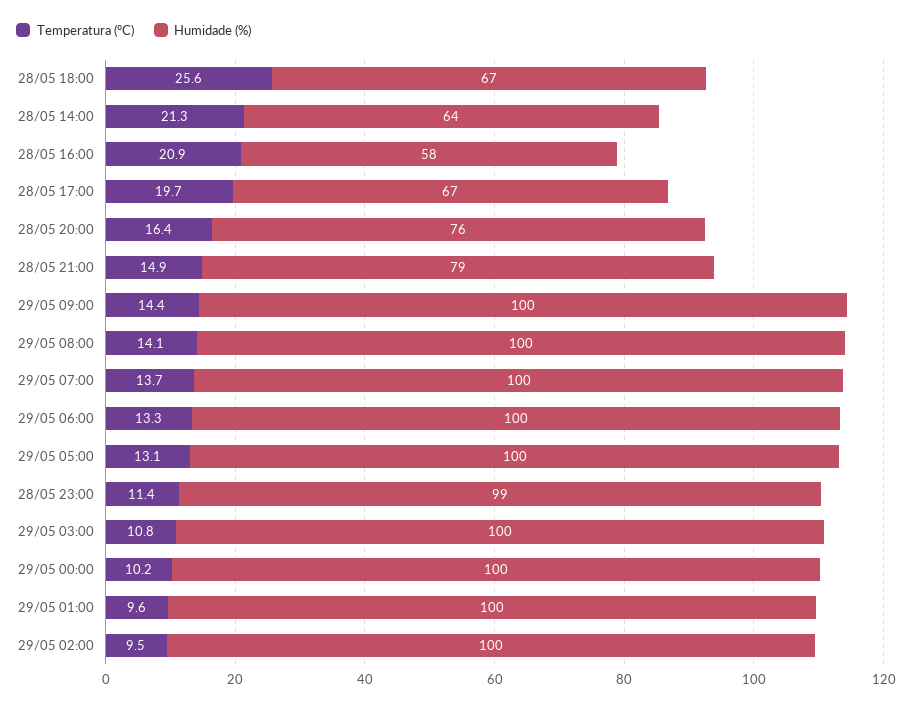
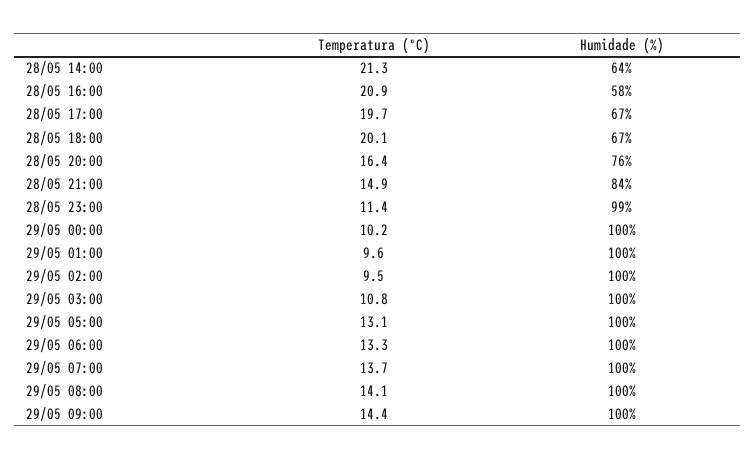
  {
    "Temperatura (ºC)": {
-     "28/05 18:00": 25.6,
+     "28/05 18:00": 20.1,
      "28/05 14:00": 21.3,
      "28/05 16:00": 20.9,
      "28/05 17:00": 19.7,
      "28/05 20:00": 16.4,
      "28/05 21:00": 14.9,
      "29/05 09:00": 14.4,
      "29/05 08:00": 14.1,
      "29/05 07:00": 13.7,
      "29/05 06:00": 13.3,
      "29/05 05:00": 13.1,
      "28/05 23:00": 11.4,
      "29/05 03:00": 10.8,
      "29/05 00:00": 10.2,
      "29/05 01:00": 9.6,
      "29/05 02:00": 9.5
    },
    "Humidade (%)": {
      "28/05 18:00": 67,
      "28/05 14:00": 64,
      "28/05 16:00": 58,
      "28/05 17:00": 67,
      "28/05 20:00": 76,
-     "28/05 21:00": 79,
+     "28/05 21:00": 84,
      "29/05 09:00": 100,
      "29/05 08:00": 100,
      "29/05 07:00": 100,
      "29/05 06:00": 100,
      "29/05 05:00": 100,
      "28/05 23:00": 99,
      "29/05 03:00": 100,
      "29/05 00:00": 100,
      "29/05 01:00": 100,
      "29/05 02:00": 100
    }
  }

